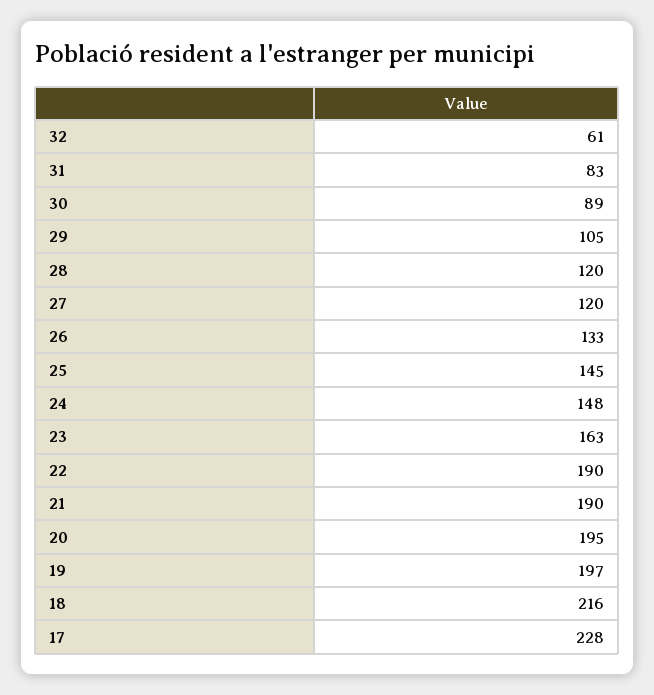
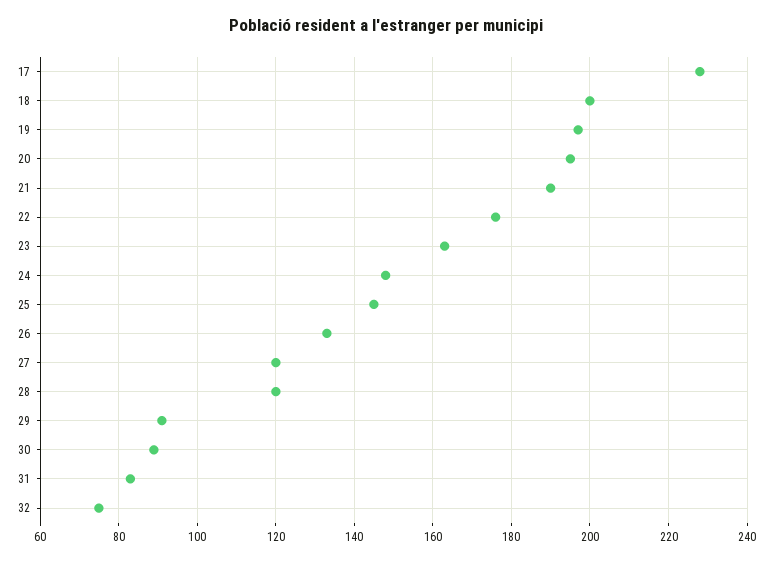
  {
-   "32": 61,
+   "32": 75,
    "31": 83,
    "30": 89,
-   "29": 105,
+   "29": 90,
    "28": 120,
    "27": 120,
    "26": 133,
    "25": 145,
    "24": 148,
    "23": 163,
-   "22": 190,
+   "22": 175,
    "21": 190,
    "20": 195,
    "19": 197,
-   "18": 216,
+   "18": 200,
    "17": 228
  }

